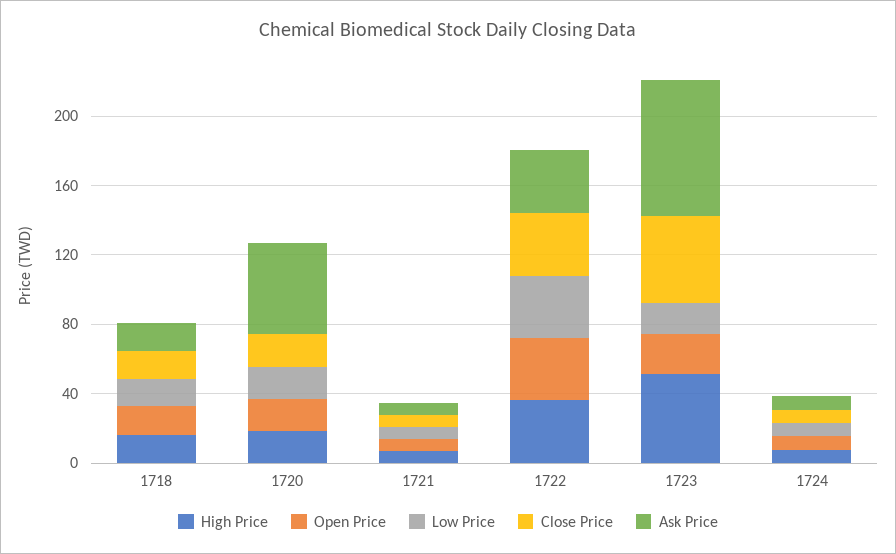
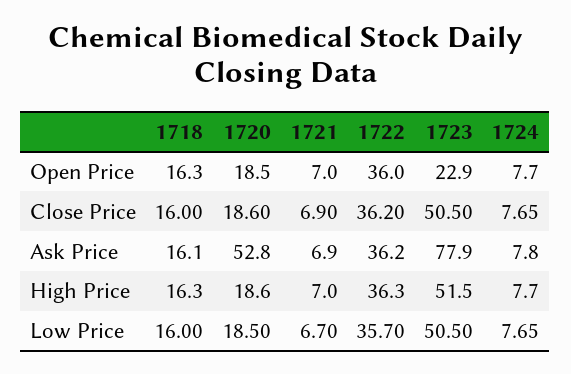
  {
    "High Price": {
      "1718": 16.3,
      "1720": 18.6,
      "1721": 7,
      "1722": 36.3,
      "1723": 51.5,
      "1724": 7.7
    },
    "Open Price": {
      "1718": 16.3,
      "1720": 18.5,
      "1721": 7,
      "1722": 36,
      "1723": 22.9,
      "1724": 7.7
    },
    "Low Price": {
      "1718": 16,
      "1720": 18.5,
      "1721": 6.7,
      "1722": 35.7,
-     "1723": 20,
+     "1723": 50.5,
      "1724": 7.65
    },
    "Close Price": {
      "1718": 16,
      "1720": 18.6,
      "1721": 6.9,
      "1722": 36.2,
      "1723": 50.5,
      "1724": 7.65
    },
    "Ask Price": {
      "1718": 16.1,
      "1720": 52.8,
      "1721": 6.9,
      "1722": 36.2,
      "1723": 77.9,
      "1724": 7.8
    }
  }

